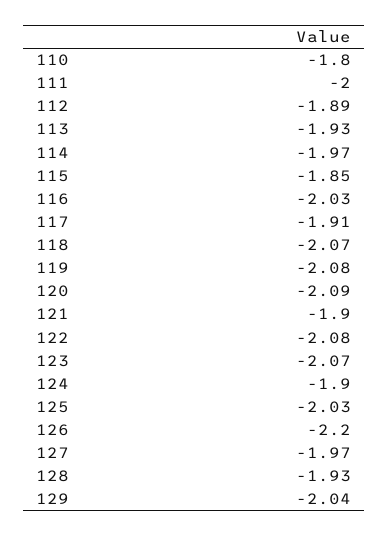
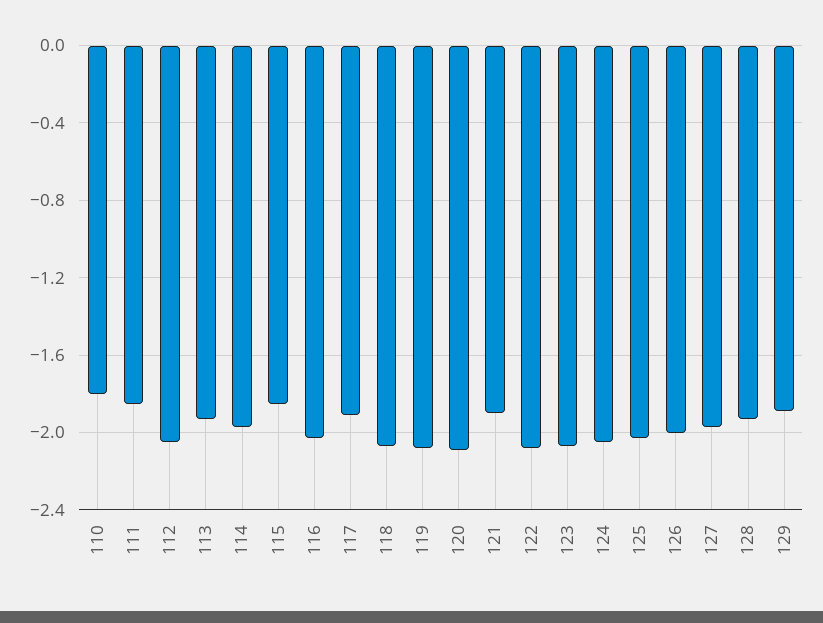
  {
    "110": -1.8,
-   "111": -2,
+   "111": -1.85,
-   "112": -1.89,
+   "112": -2.05,
    "113": -1.93,
    "114": -1.97,
    "115": -1.85,
    "116": -2.03,
    "117": -1.91,
    "118": -2.07,
    "119": -2.08,
    "120": -2.09,
    "121": -1.9,
    "122": -2.08,
    "123": -2.07,
-   "124": -1.9,
+   "124": -2.05,
    "125": -2.03,
-   "126": -2.2,
+   "126": -2,
    "127": -1.97,
    "128": -1.93,
-   "129": -2.04
+   "129": -1.9
  }

